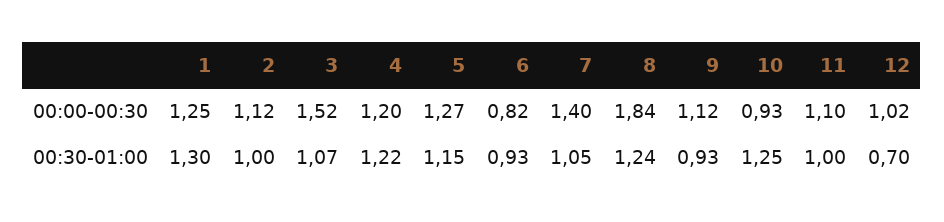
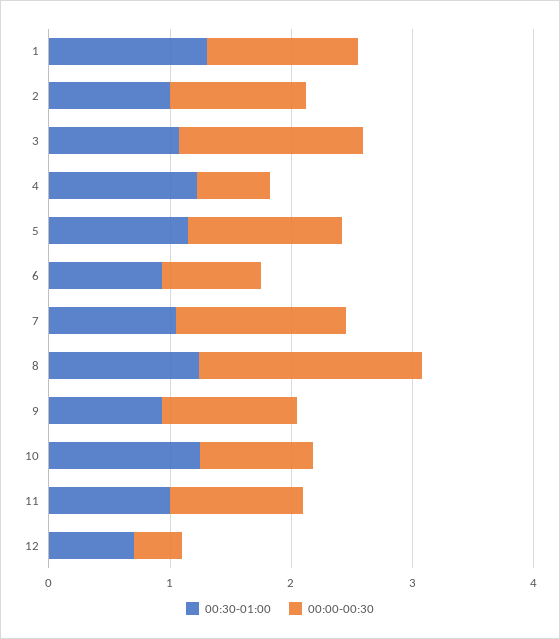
  {
    "00:00-00:30": {
      "1": 1.25,
      "2": 1.12,
      "3": 1.52,
-     "4": 1.2,
+     "4": 0.6,
      "5": 1.27,
      "6": 0.82,
      "7": 1.4,
      "8": 1.84,
      "9": 1.12,
      "10": 0.93,
      "11": 1.1,
-     "12": 1.02
+     "12": 0.4
    },
    "00:30-01:00": {
      "1": 1.3,
      "2": 1,
      "3": 1.07,
      "4": 1.22,
      "5": 1.15,
      "6": 0.93,
      "7": 1.05,
      "8": 1.24,
      "9": 0.93,
      "10": 1.25,
      "11": 1,
      "12": 0.7
    }
  }

